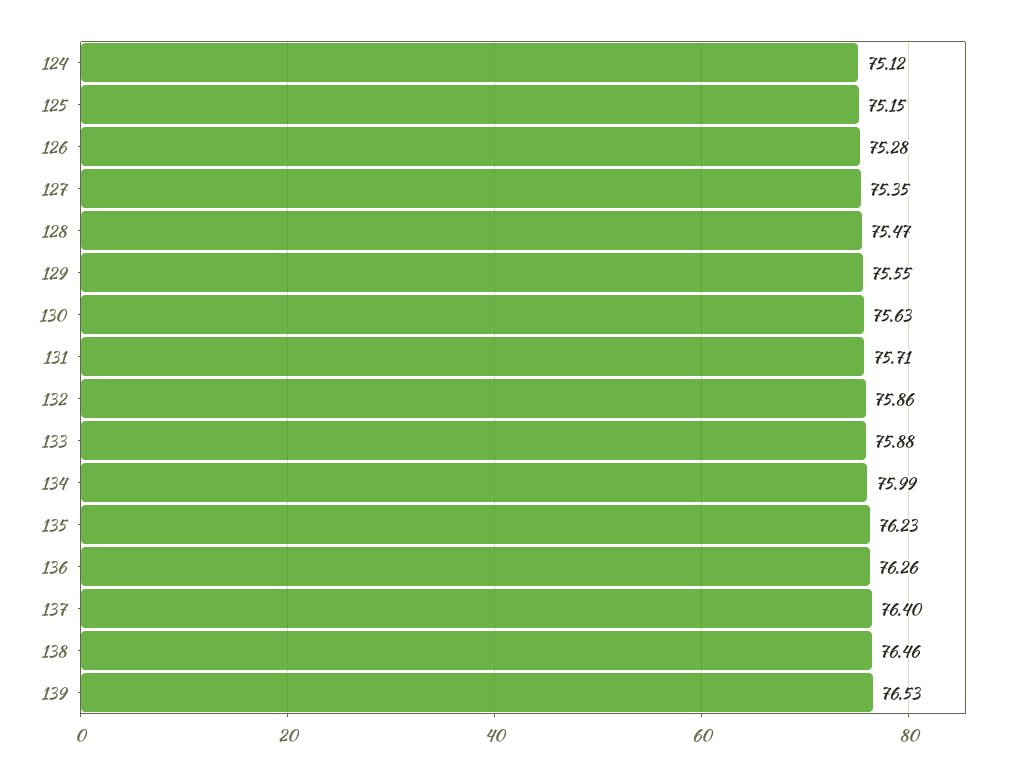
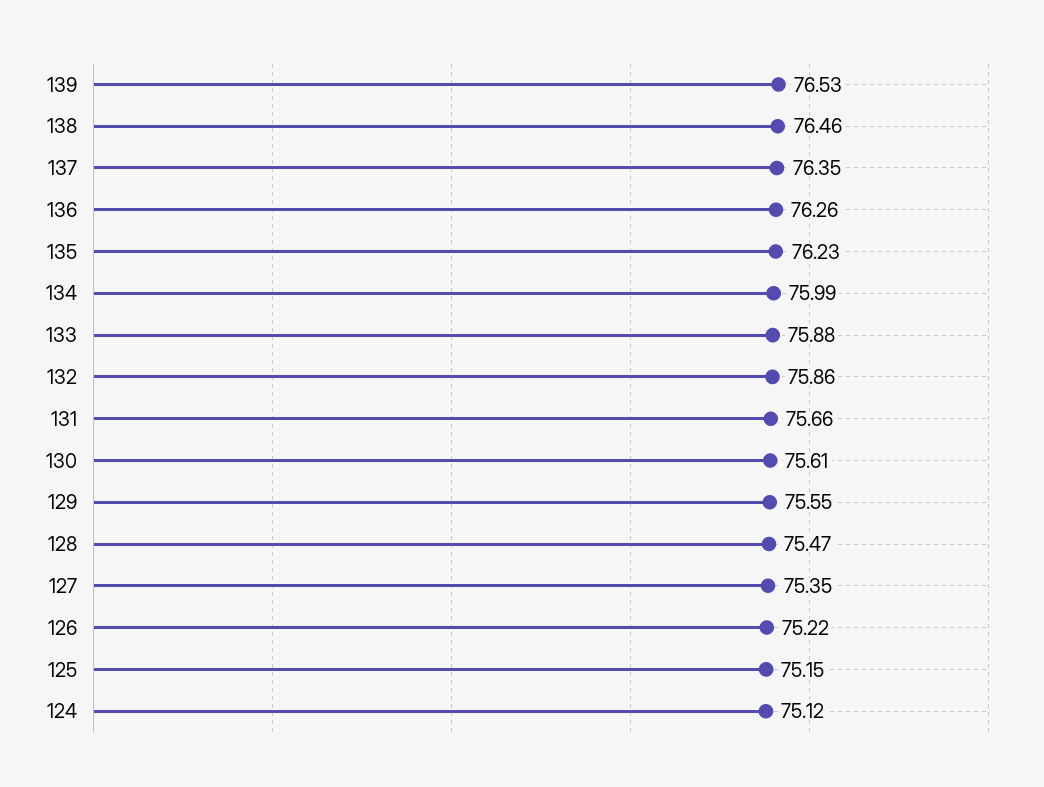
  {
    "124": 75.12,
    "125": 75.15,
-   "126": 75.28,
+   "126": 75.22,
    "127": 75.35,
    "128": 75.47,
    "129": 75.55,
-   "130": 75.63,
+   "130": 75.61,
-   "131": 75.71,
+   "131": 75.66,
    "132": 75.86,
    "133": 75.88,
    "134": 75.99,
    "135": 76.23,
    "136": 76.26,
-   "137": 76.4,
+   "137": 76.35,
    "138": 76.46,
    "139": 76.53
  }

